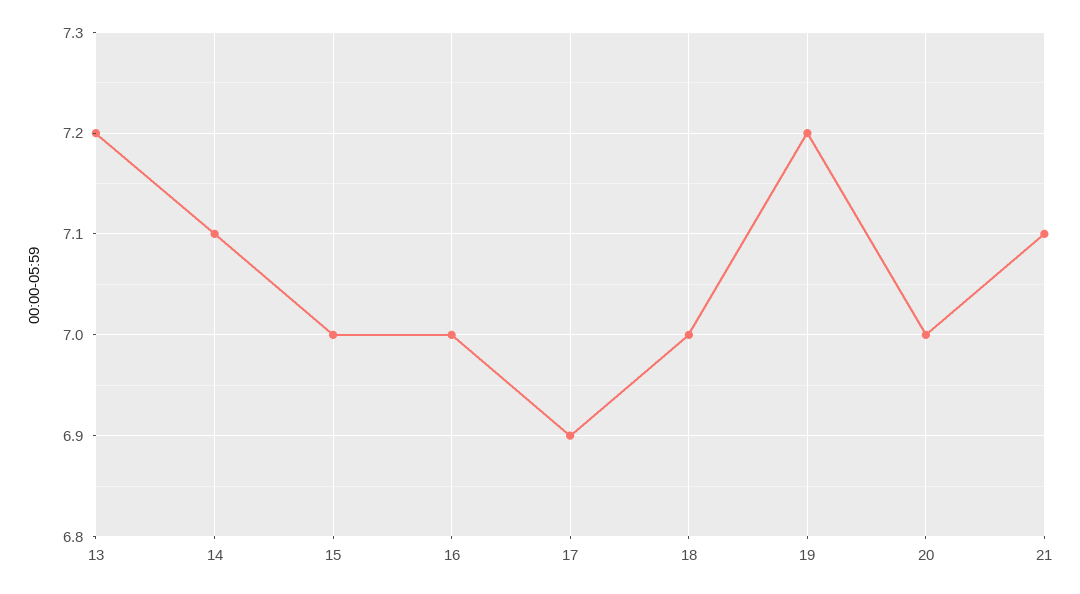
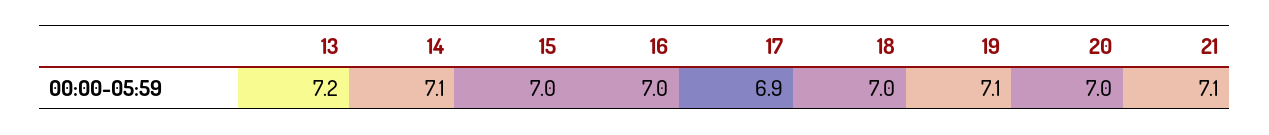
  {
    "13": 7.2,
    "14": 7.1,
    "15": 7,
    "16": 7,
    "17": 6.9,
    "18": 7,
-   "19": 7.2,
+   "19": 7.1,
    "20": 7,
    "21": 7.1
  }

